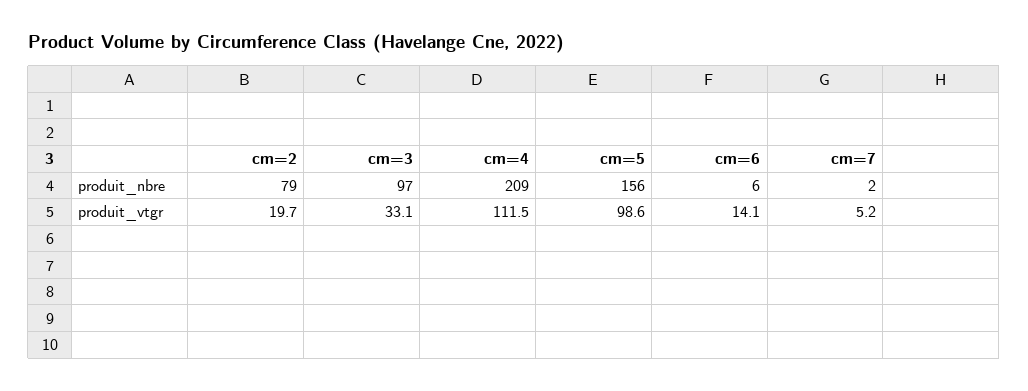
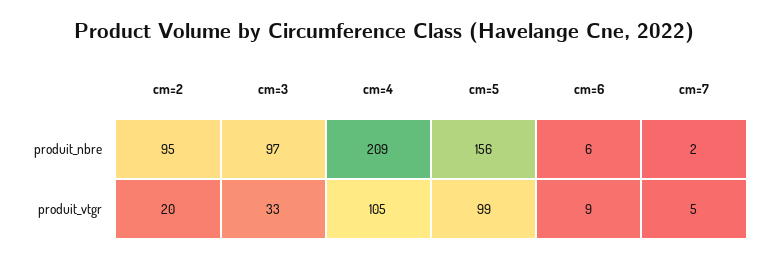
  {
    "cm=2": {
-     "produit_nbre": 79,
+     "produit_nbre": 95,
      "produit_vtgr": 19.7
    },
    "cm=3": {
      "produit_nbre": 97,
      "produit_vtgr": 33.1
    },
    "cm=4": {
      "produit_nbre": 209,
-     "produit_vtgr": 111.5
+     "produit_vtgr": 105
    },
    "cm=5": {
      "produit_nbre": 156,
      "produit_vtgr": 98.6
    },
    "cm=6": {
      "produit_nbre": 6,
-     "produit_vtgr": 14.1
+     "produit_vtgr": 9
    },
    "cm=7": {
      "produit_nbre": 2,
      "produit_vtgr": 5.2
    }
  }

